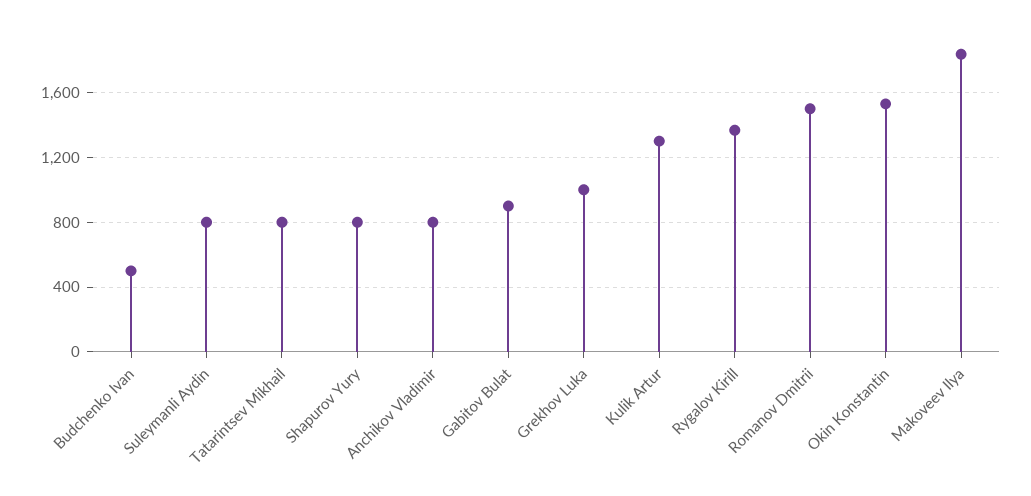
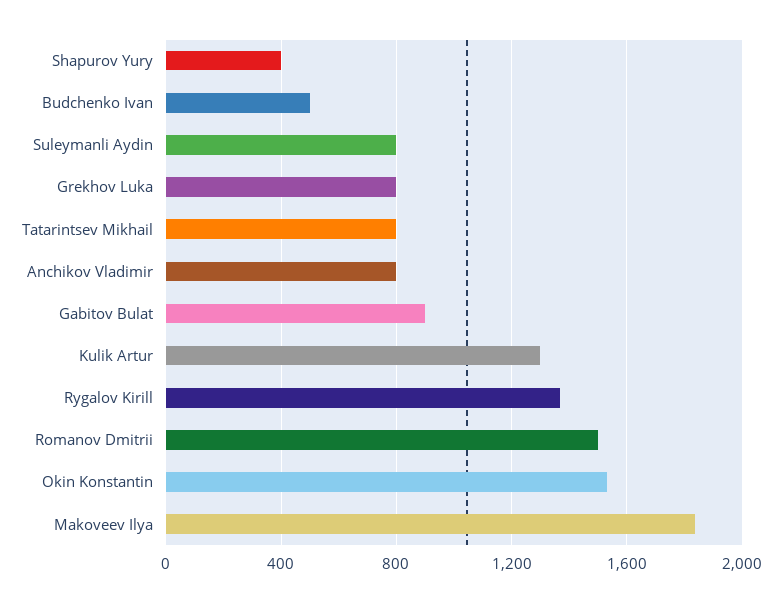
  {
    "Budchenko Ivan": 500,
    "Suleymanli Aydin": 800,
    "Tatarintsev Mikhail": 800,
-   "Shapurov Yury": 800,
+   "Shapurov Yury": 400,
    "Anchikov Vladimir": 800,
    "Gabitov Bulat": 900,
-   "Grekhov Luka": 1000,
+   "Grekhov Luka": 800,
    "Kulik Artur": 1300,
    "Rygalov Kirill": 1350,
    "Romanov Dmitrii": 1500,
    "Okin Konstantin": 1550,
    "Makoveev Ilya": 1850
  }

